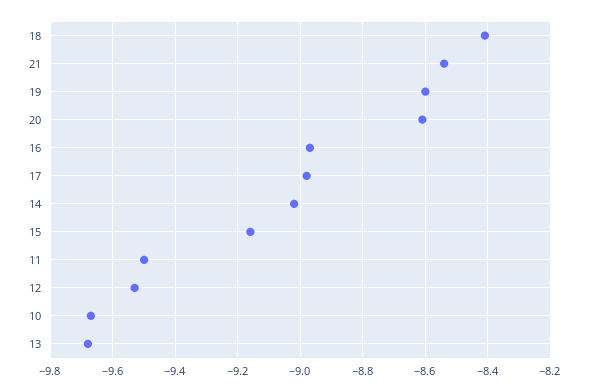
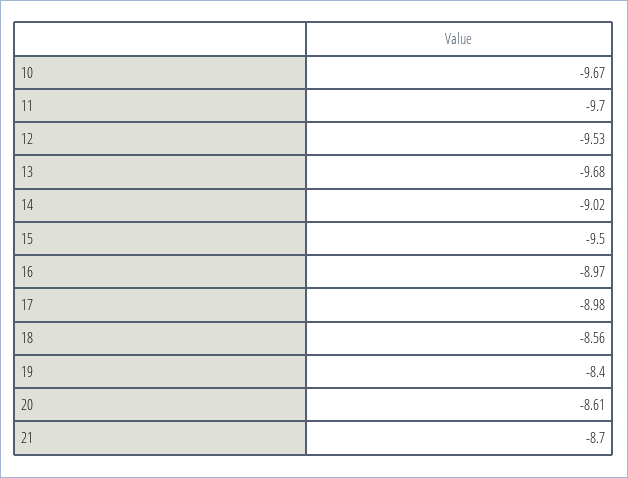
  {
-   "18": -8.4,
+   "18": -8.56,
-   "21": -8.55,
+   "21": -8.7,
-   "19": -8.6,
+   "19": -8.4,
    "20": -8.61,
    "16": -8.97,
    "17": -8.98,
    "14": -9.02,
-   "15": -9.15,
+   "15": -9.5,
-   "11": -9.5,
+   "11": -9.7,
    "12": -9.53,
    "10": -9.67,
    "13": -9.68
  }

